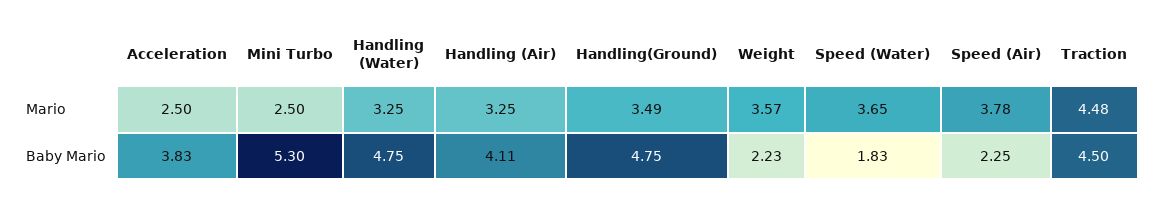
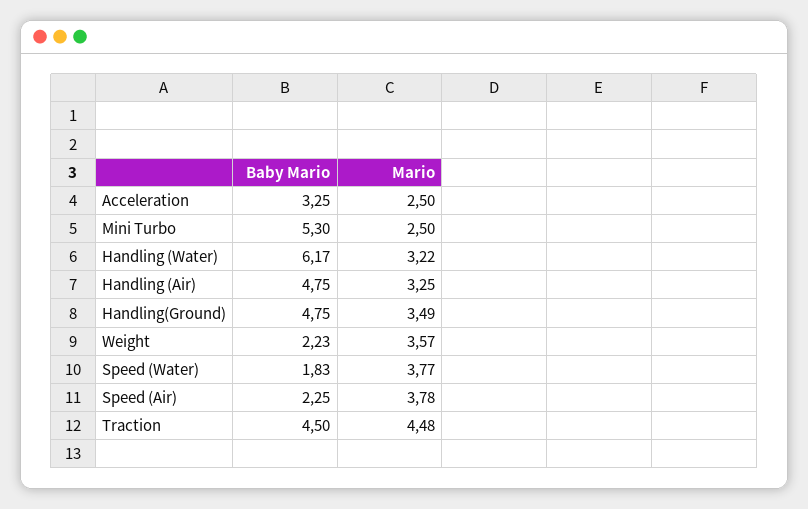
  {
    "Acceleration": {
      "Mario": 2.5,
-     "Baby Mario": 3.83
+     "Baby Mario": 3.25
    },
    "Mini Turbo": {
      "Mario": 2.5,
      "Baby Mario": 5.3
    },
    "Handling (Water)": {
-     "Mario": 3.25,
+     "Mario": 3.22,
-     "Baby Mario": 4.75
+     "Baby Mario": 6.17
    },
    "Handling (Air)": {
      "Mario": 3.25,
-     "Baby Mario": 4.11
+     "Baby Mario": 4.75
    },
    "Handling(Ground)": {
      "Mario": 3.49,
      "Baby Mario": 4.75
    },
    "Weight": {
      "Mario": 3.57,
      "Baby Mario": 2.23
    },
    "Speed (Water)": {
-     "Mario": 3.65,
+     "Mario": 3.77,
      "Baby Mario": 1.83
    },
    "Speed (Air)": {
      "Mario": 3.78,
      "Baby Mario": 2.25
    },
    "Traction": {
      "Mario": 4.48,
      "Baby Mario": 4.5
    }
  }

